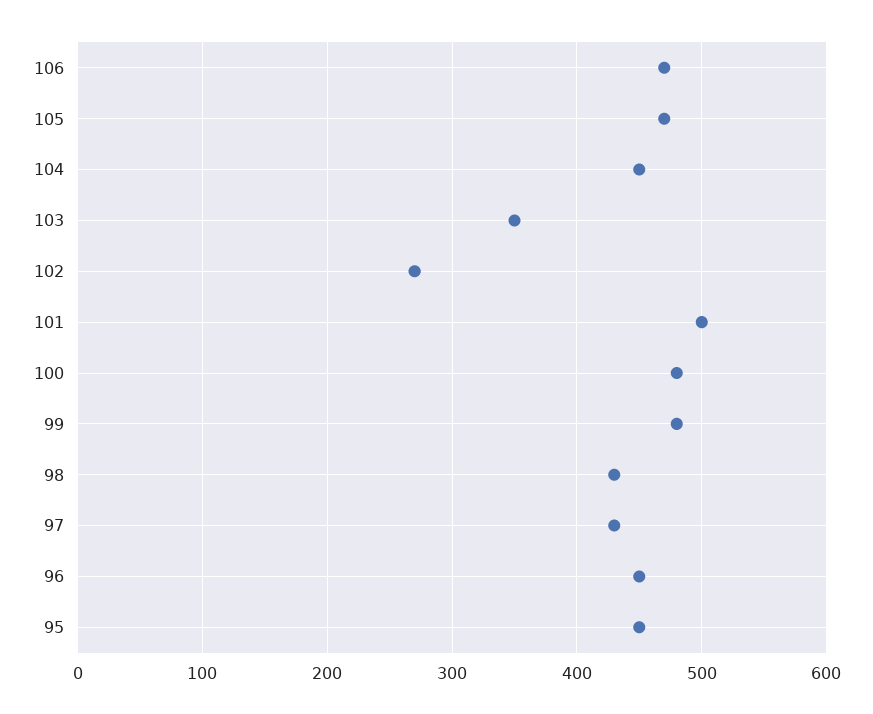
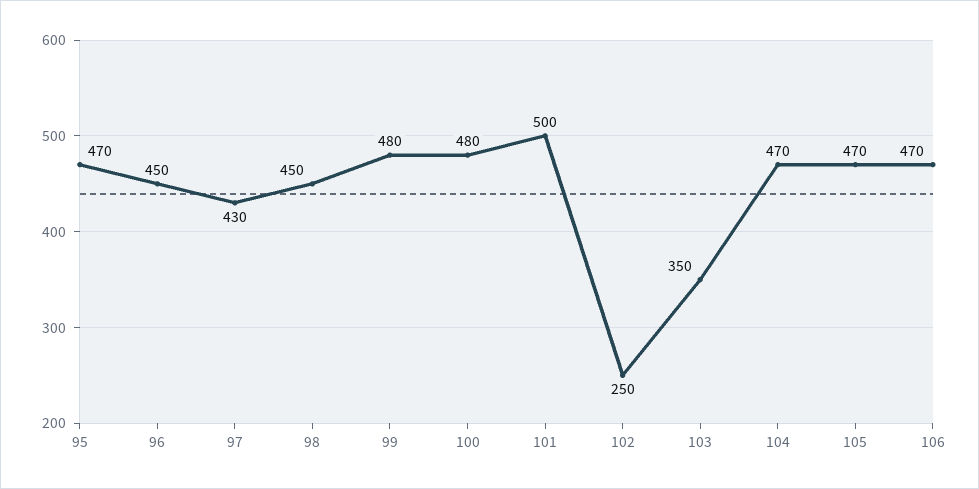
  {
    "106": 470,
    "105": 470,
-   "104": 450,
+   "104": 470,
    "103": 350,
-   "102": 270,
+   "102": 250,
    "101": 500,
    "100": 480,
    "99": 480,
-   "98": 430,
+   "98": 450,
    "97": 430,
    "96": 450,
-   "95": 450
+   "95": 470
  }

